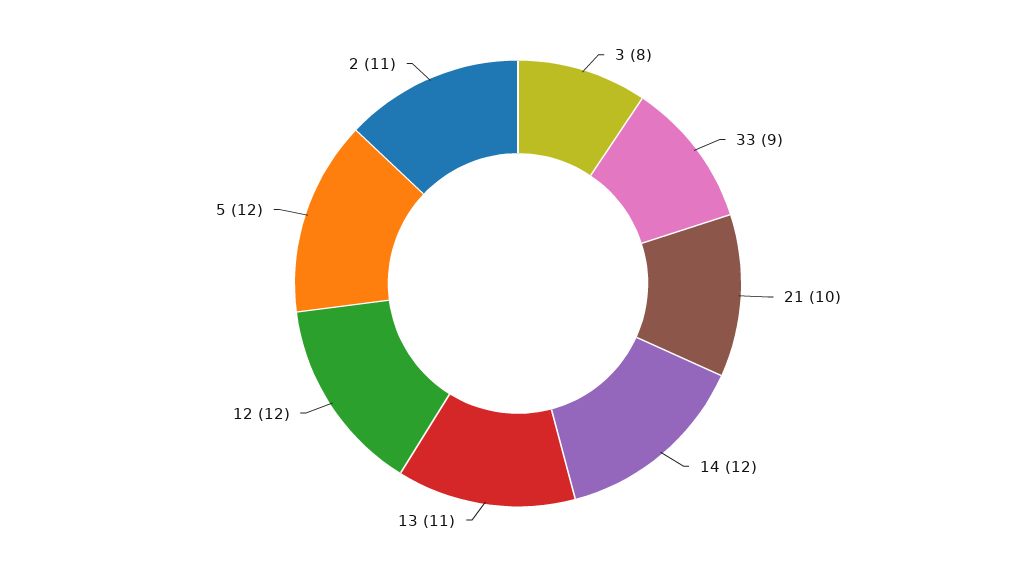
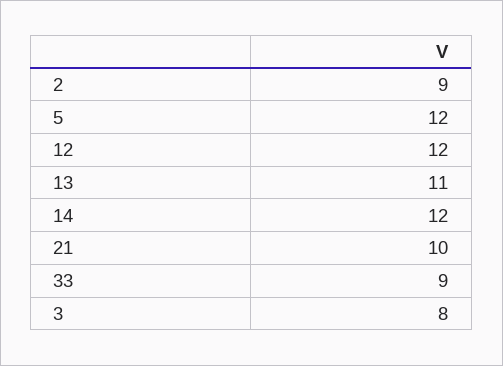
  {
    "3": 8,
    "33": 9,
    "21": 10,
    "14": 12,
    "13": 11,
    "12": 12,
    "5": 12,
-   "2": 11
+   "2": 9
  }

